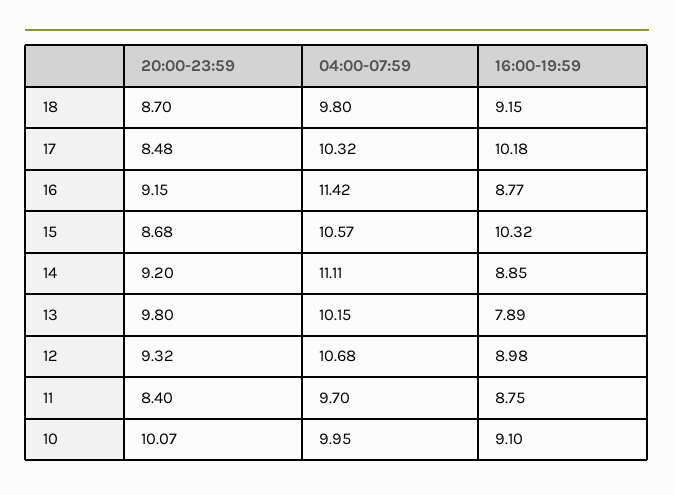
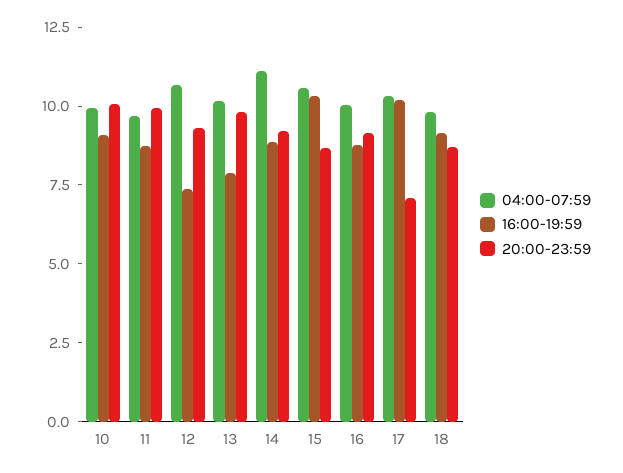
  {
    "20:00-23:59": {
      "18": 8.7,
-     "17": 8.48,
+     "17": 7,
      "16": 9.15,
      "15": 8.68,
      "14": 9.2,
      "13": 9.8,
      "12": 9.32,
-     "11": 8.4,
+     "11": 10,
      "10": 10.07
    },
    "04:00-07:59": {
      "18": 9.8,
      "17": 10.32,
-     "16": 11.42,
+     "16": 10,
      "15": 10.57,
      "14": 11.11,
      "13": 10.15,
      "12": 10.68,
      "11": 9.7,
      "10": 9.95
    },
    "16:00-19:59": {
      "18": 9.15,
      "17": 10.18,
      "16": 8.77,
      "15": 10.32,
      "14": 8.85,
      "13": 7.89,
-     "12": 8.98,
+     "12": 7.5,
      "11": 8.75,
      "10": 9.1
    }
  }

